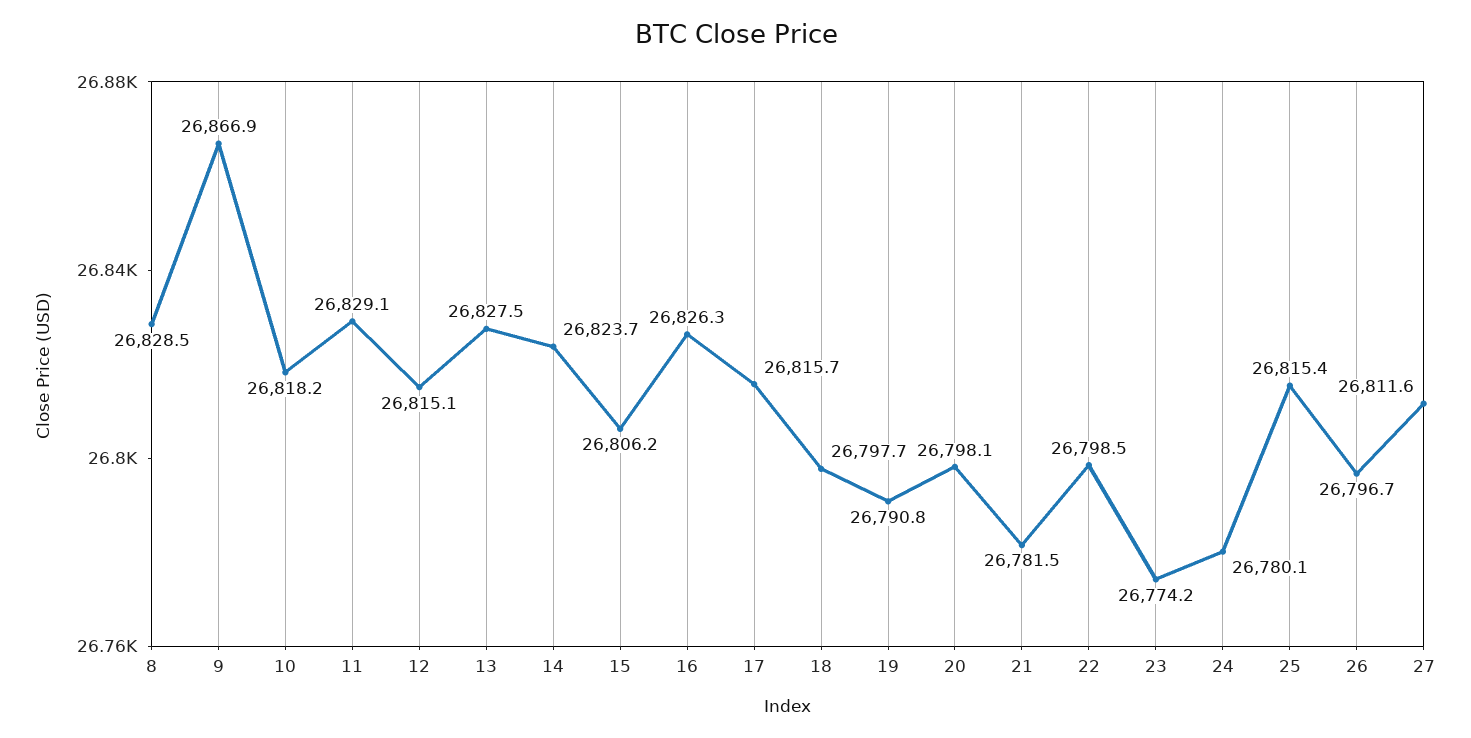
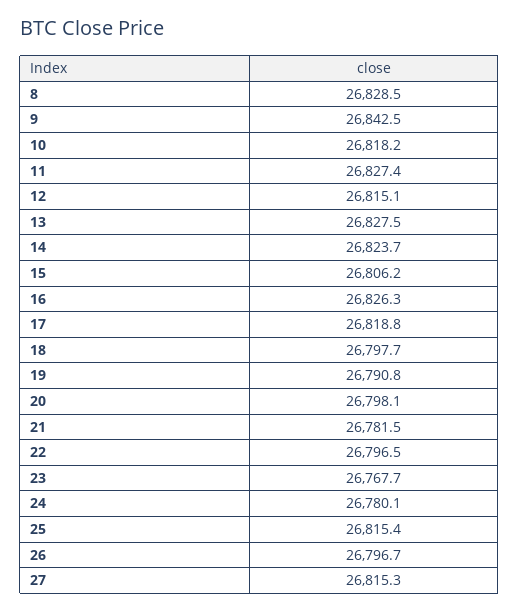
  {
    "8": 26828.5,
-   "9": 26866.9,
+   "9": 26842.5,
    "10": 26818.2,
-   "11": 26829.1,
+   "11": 26827.4,
    "12": 26815.1,
    "13": 26827.5,
    "14": 26823.7,
    "15": 26806.2,
    "16": 26826.3,
-   "17": 26815.7,
+   "17": 26818.8,
    "18": 26797.7,
    "19": 26790.8,
    "20": 26798.1,
    "21": 26781.5,
-   "22": 26798.5,
+   "22": 26796.5,
-   "23": 26774.2,
+   "23": 26767.7,
    "24": 26780.1,
    "25": 26815.4,
    "26": 26796.7,
-   "27": 26811.6
+   "27": 26815.3
  }

